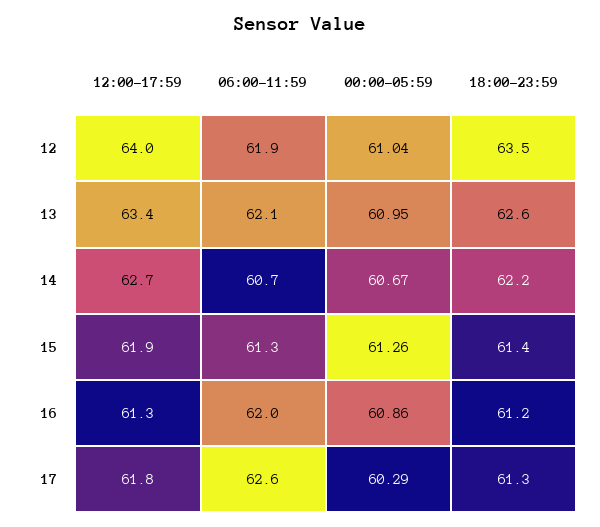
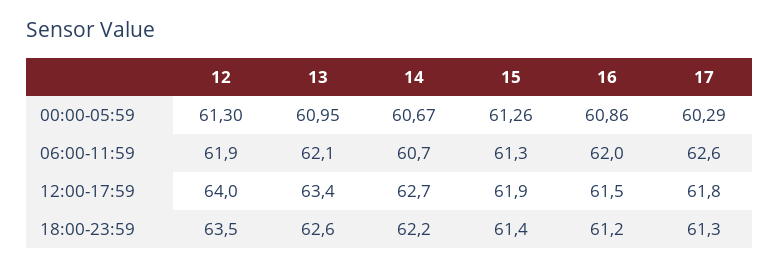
  {
    "12:00-17:59": {
      "12": 64,
      "13": 63.4,
      "14": 62.7,
      "15": 61.9,
-     "16": 61.3,
+     "16": 61.5,
      "17": 61.8
    },
    "06:00-11:59": {
      "12": 61.9,
      "13": 62.1,
      "14": 60.7,
      "15": 61.3,
      "16": 62,
      "17": 62.6
    },
    "00:00-05:59": {
-     "12": 61.04,
+     "12": 61.3,
      "13": 60.95,
      "14": 60.67,
      "15": 61.26,
      "16": 60.86,
      "17": 60.29
    },
    "18:00-23:59": {
      "12": 63.5,
      "13": 62.6,
      "14": 62.2,
      "15": 61.4,
      "16": 61.2,
      "17": 61.3
    }
  }

